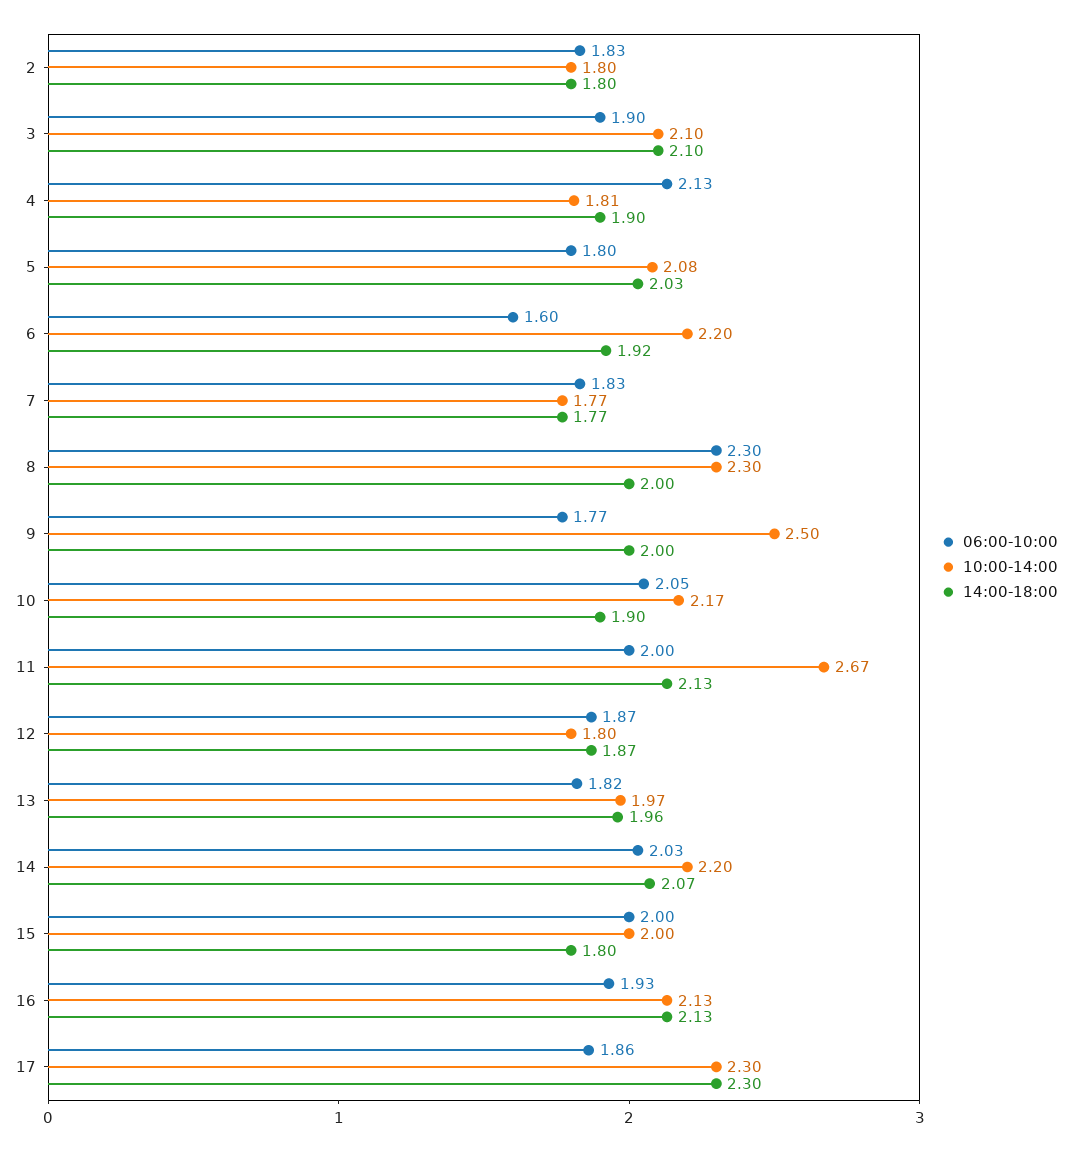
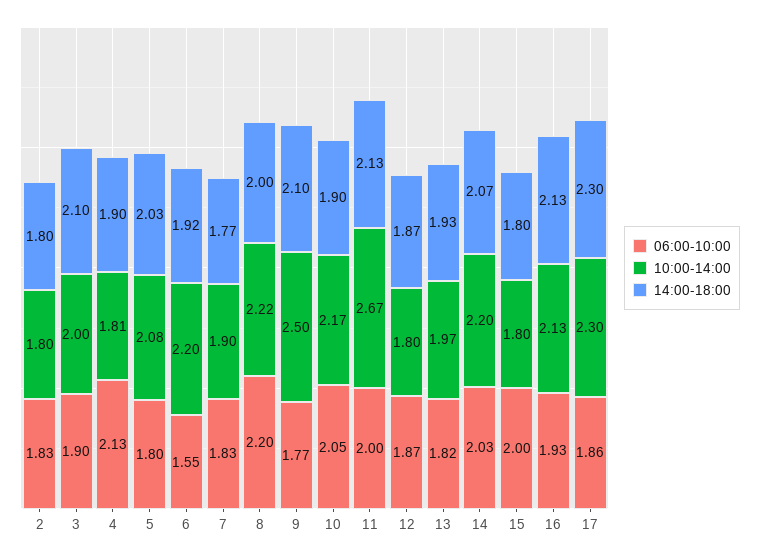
  {
    "06:00-10:00": {
      "2": 1.83,
      "3": 1.9,
      "4": 2.13,
      "5": 1.8,
-     "6": 1.6,
+     "6": 1.55,
      "7": 1.83,
-     "8": 2.3,
+     "8": 2.2,
      "9": 1.77,
      "10": 2.05,
      "11": 2,
      "12": 1.87,
      "13": 1.82,
      "14": 2.03,
      "15": 2,
      "16": 1.93,
      "17": 1.86
    },
    "10:00-14:00": {
      "2": 1.8,
-     "3": 2.1,
+     "3": 2,
      "4": 1.81,
      "5": 2.08,
      "6": 2.2,
-     "7": 1.77,
+     "7": 1.9,
-     "8": 2.3,
+     "8": 2.22,
      "9": 2.5,
      "10": 2.17,
      "11": 2.67,
      "12": 1.8,
      "13": 1.97,
      "14": 2.2,
-     "15": 2,
+     "15": 1.8,
      "16": 2.13,
      "17": 2.3
    },
    "14:00-18:00": {
      "2": 1.8,
      "3": 2.1,
      "4": 1.9,
      "5": 2.03,
      "6": 1.92,
      "7": 1.77,
      "8": 2,
-     "9": 2,
+     "9": 2.1,
      "10": 1.9,
      "11": 2.13,
      "12": 1.87,
-     "13": 1.96,
+     "13": 1.93,
      "14": 2.07,
      "15": 1.8,
      "16": 2.13,
      "17": 2.3
    }
  }

